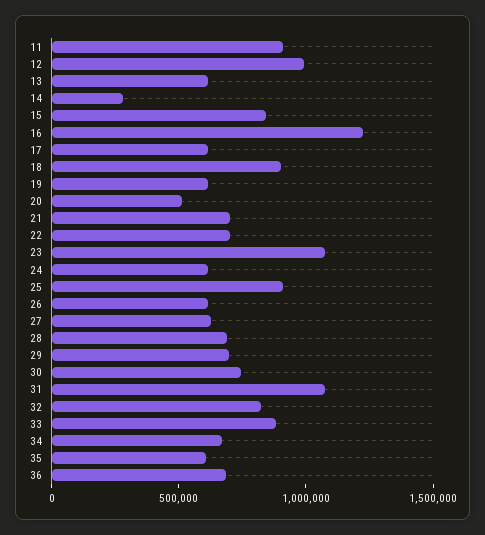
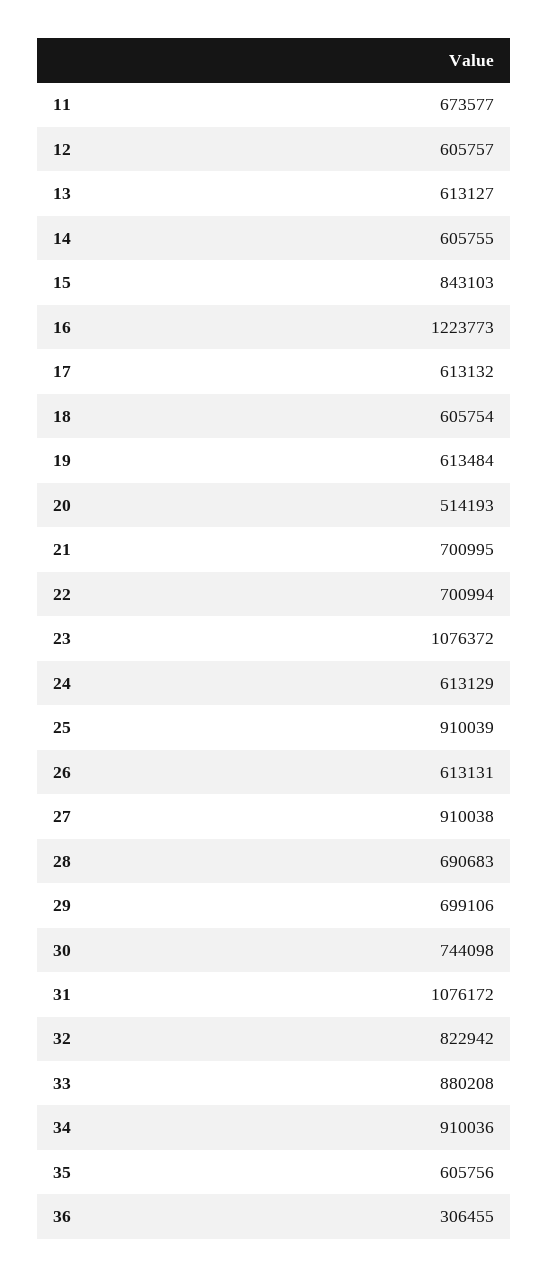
  {
-   "11": 900000,
+   "11": 673577,
-   "12": 1000000,
+   "12": 605757,
    "13": 613127,
-   "14": 300000,
+   "14": 605755,
    "15": 843103,
    "16": 1223773,
    "17": 613132,
-   "18": 900000,
+   "18": 605754,
    "19": 613484,
    "20": 514193,
    "21": 700995,
    "22": 700994,
    "23": 1076372,
    "24": 613129,
    "25": 910039,
    "26": 613131,
-   "27": 600000,
+   "27": 910038,
    "28": 690683,
    "29": 699106,
    "30": 744098,
    "31": 1076172,
    "32": 822942,
    "33": 880208,
-   "34": 700000,
+   "34": 910036,
    "35": 605756,
-   "36": 700000
+   "36": 306455
  }

